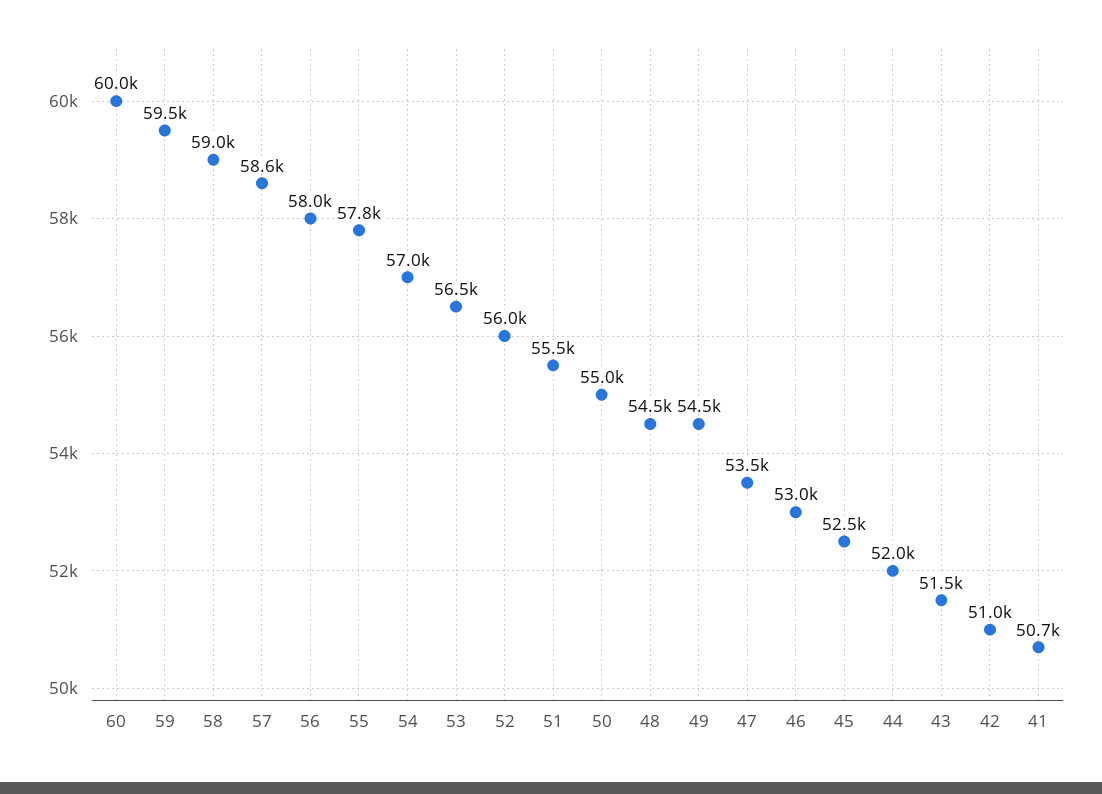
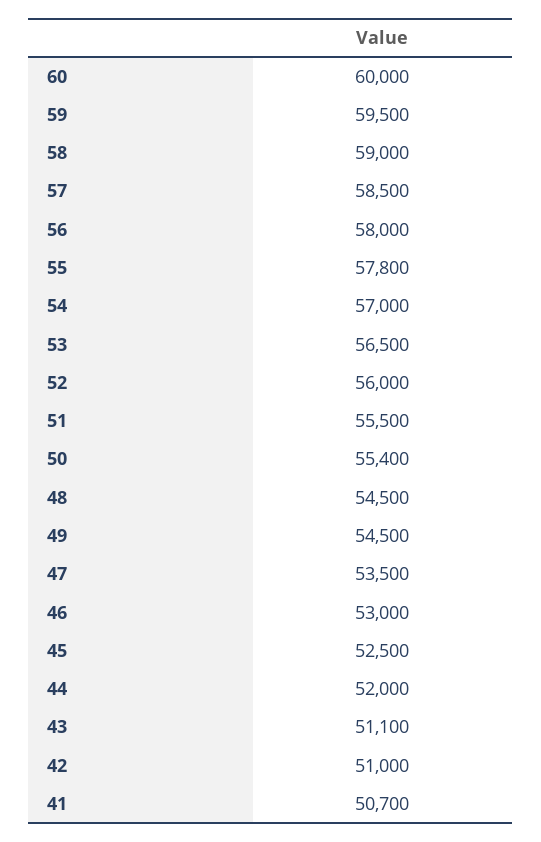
  {
    "60": 60000,
    "59": 59500,
    "58": 59000,
-   "57": 58600,
+   "57": 58500,
    "56": 58000,
    "55": 57800,
    "54": 57000,
    "53": 56500,
    "52": 56000,
    "51": 55500,
-   "50": 55000,
+   "50": 55400,
    "48": 54500,
    "49": 54500,
    "47": 53500,
    "46": 53000,
    "45": 52500,
    "44": 52000,
-   "43": 51500,
+   "43": 51100,
    "42": 51000,
    "41": 50700
  }

